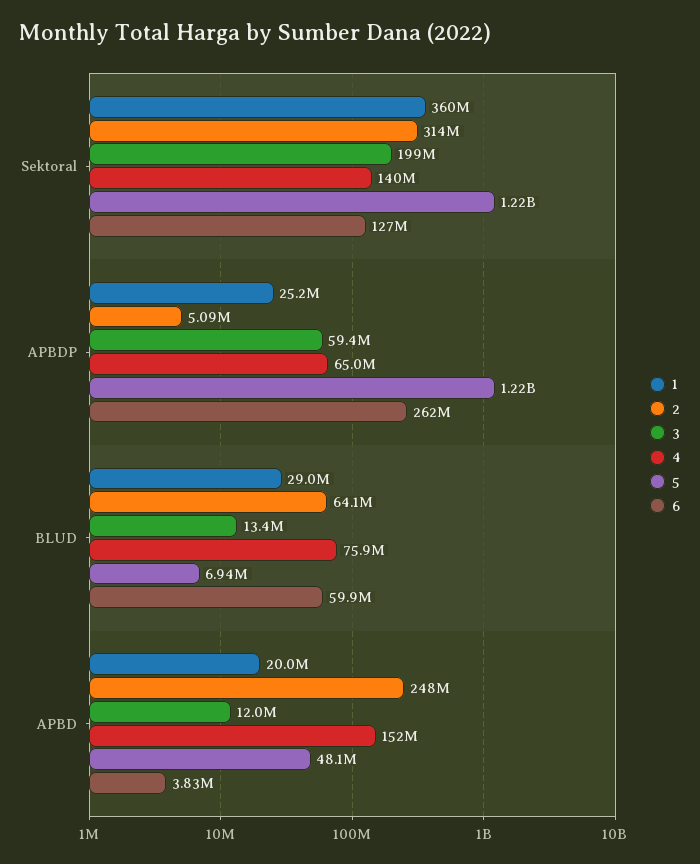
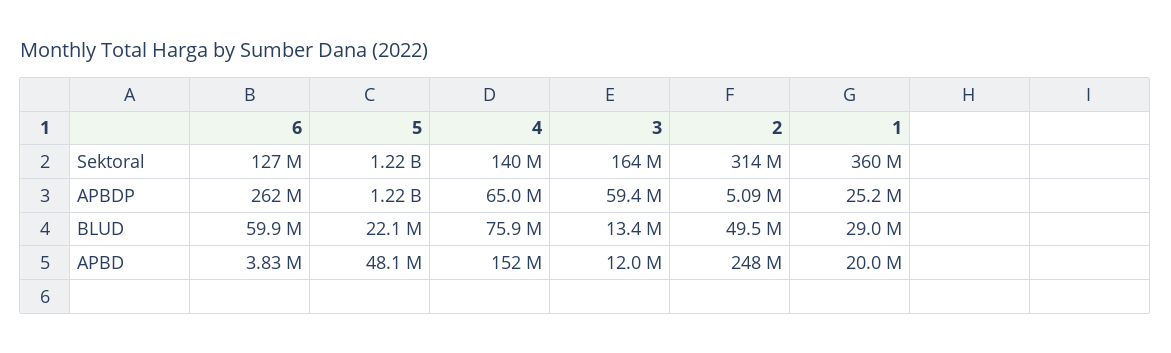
  {
    "1": {
      "Sektoral": 360000000,
      "APBDP": 25200000,
      "BLUD": 29000000,
      "APBD": 20000000
    },
    "2": {
      "Sektoral": 314000000,
      "APBDP": 5090000,
-     "BLUD": 64100000,
+     "BLUD": 49500000,
      "APBD": 248000000
    },
    "3": {
-     "Sektoral": 199000000,
+     "Sektoral": 164000000,
      "APBDP": 59400000,
      "BLUD": 13400000,
      "APBD": 12000000
    },
    "4": {
      "Sektoral": 140000000,
      "APBDP": 65000000,
      "BLUD": 75900000,
      "APBD": 152000000
    },
    "5": {
      "Sektoral": 1220000000,
      "APBDP": 1220000000,
-     "BLUD": 6940000,
+     "BLUD": 22100000,
      "APBD": 48100000
    },
    "6": {
      "Sektoral": 127000000,
      "APBDP": 262000000,
      "BLUD": 59900000,
      "APBD": 3830000
    }
  }

